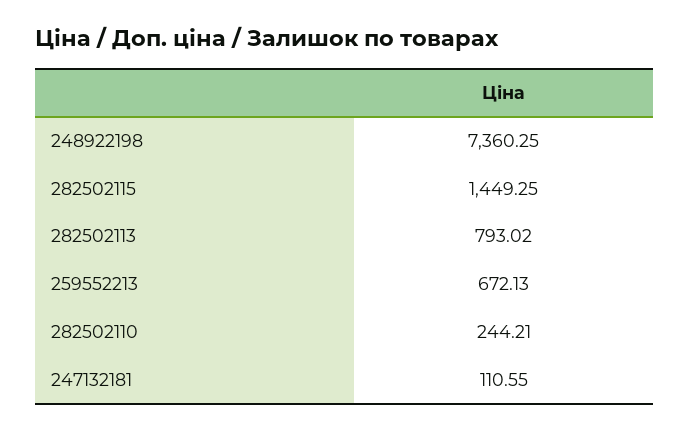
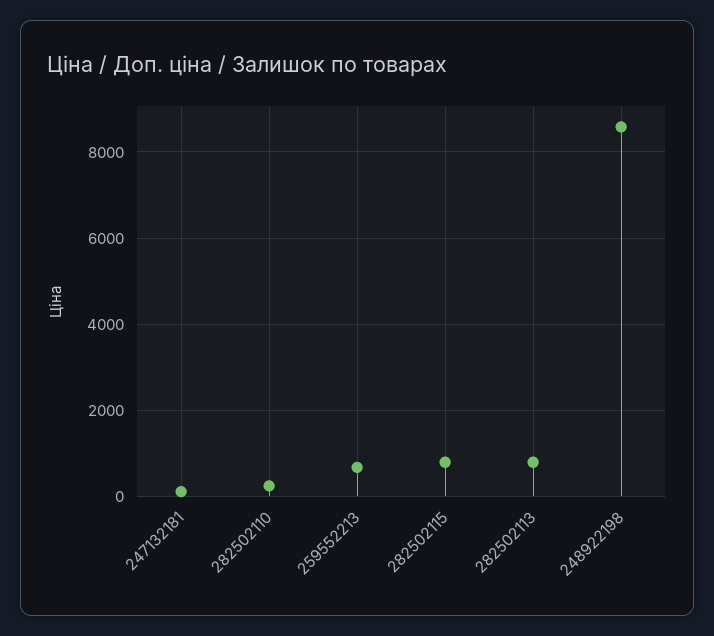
  {
-   "248922198": 7360.25,
+   "248922198": 8600,
-   "282502115": 1449.25,
+   "282502115": 800,
    "282502113": 793.02,
    "259552213": 672.13,
    "282502110": 244.21,
    "247132181": 110.55
  }

